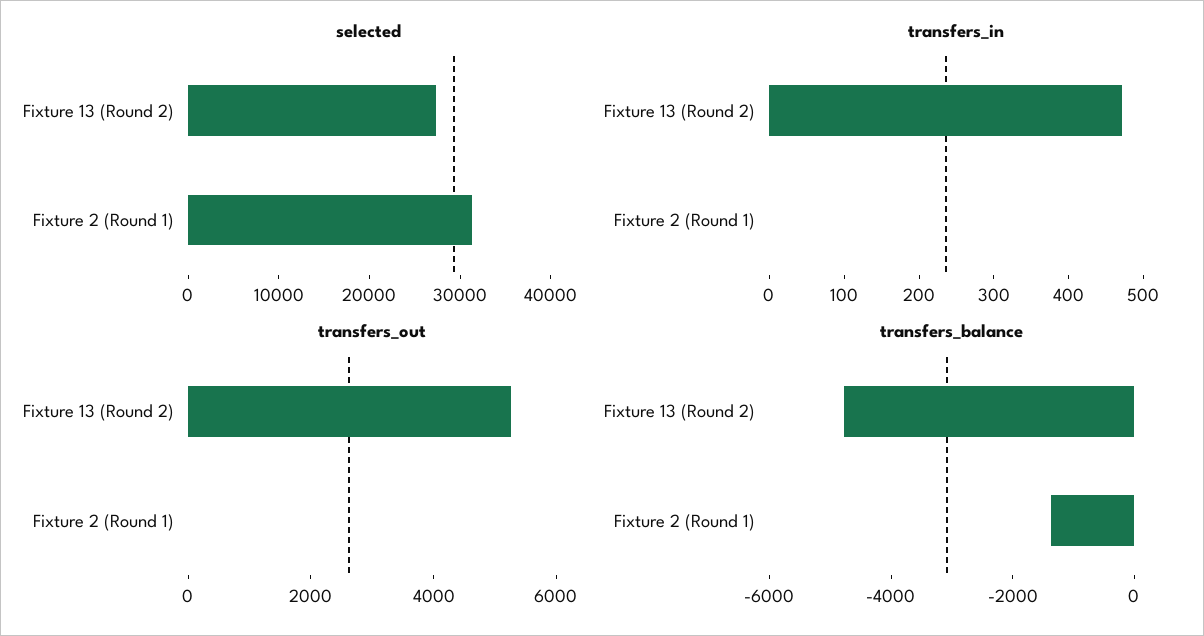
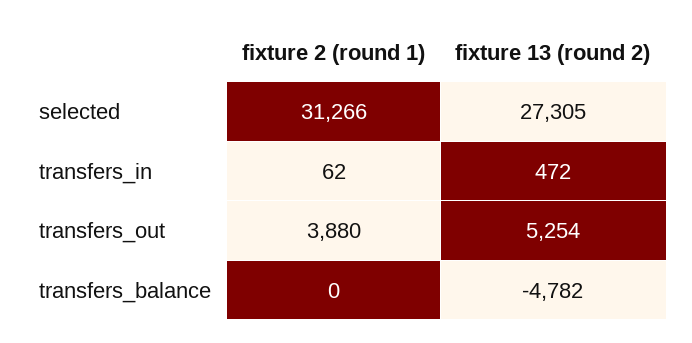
  {
    "selected": {
      "Fixture 13 (Round 2)": 27305,
      "Fixture 2 (Round 1)": 31266
    },
    "transfers_in": {
      "Fixture 13 (Round 2)": 472,
-     "Fixture 2 (Round 1)": 0
+     "Fixture 2 (Round 1)": 62
    },
    "transfers_out": {
      "Fixture 13 (Round 2)": 5254,
-     "Fixture 2 (Round 1)": 0
+     "Fixture 2 (Round 1)": 3880
    },
    "transfers_balance": {
      "Fixture 13 (Round 2)": -4782,
-     "Fixture 2 (Round 1)": -1500
+     "Fixture 2 (Round 1)": 0
    }
  }

